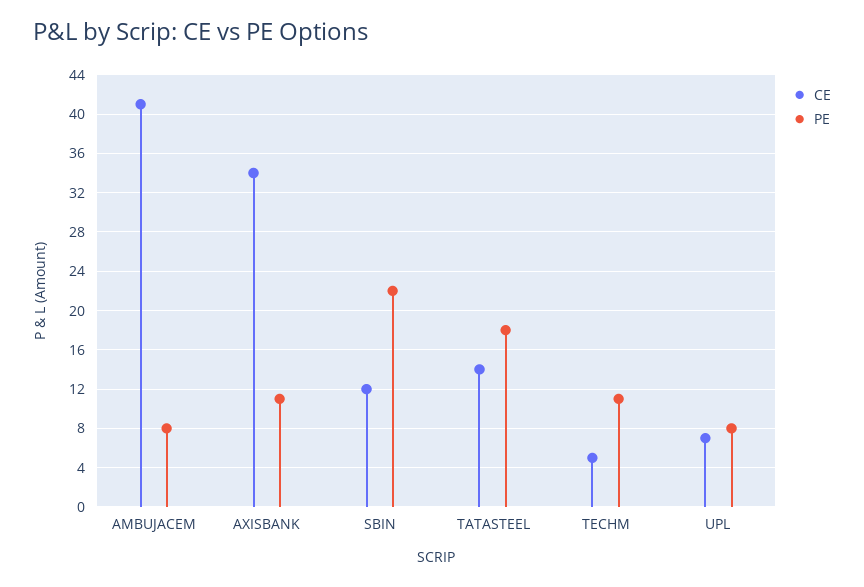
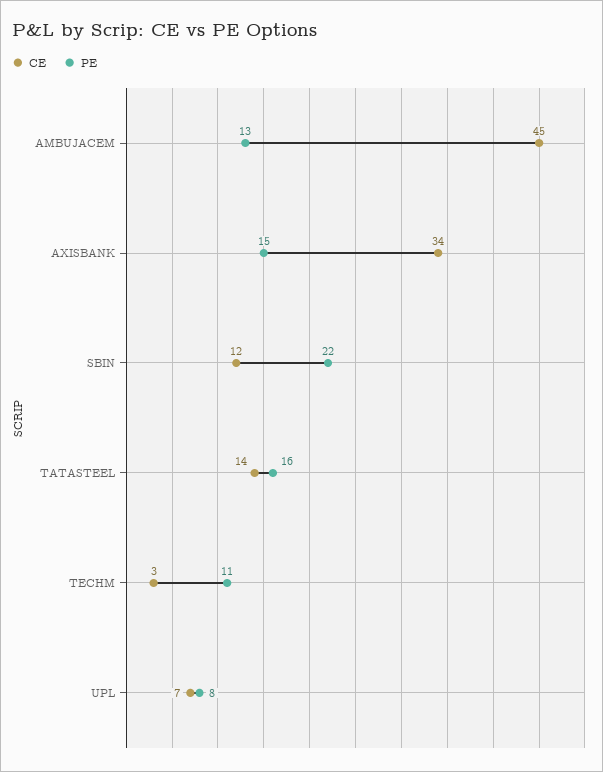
  {
    "CE": {
-     "AMBUJACEM": 41,
+     "AMBUJACEM": 45,
      "AXISBANK": 34,
      "SBIN": 12,
      "TATASTEEL": 14,
-     "TECHM": 5,
+     "TECHM": 3,
      "UPL": 7
    },
    "PE": {
-     "AMBUJACEM": 8,
+     "AMBUJACEM": 13,
-     "AXISBANK": 11,
+     "AXISBANK": 15,
      "SBIN": 22,
-     "TATASTEEL": 18,
+     "TATASTEEL": 16,
      "TECHM": 11,
      "UPL": 8
    }
  }

